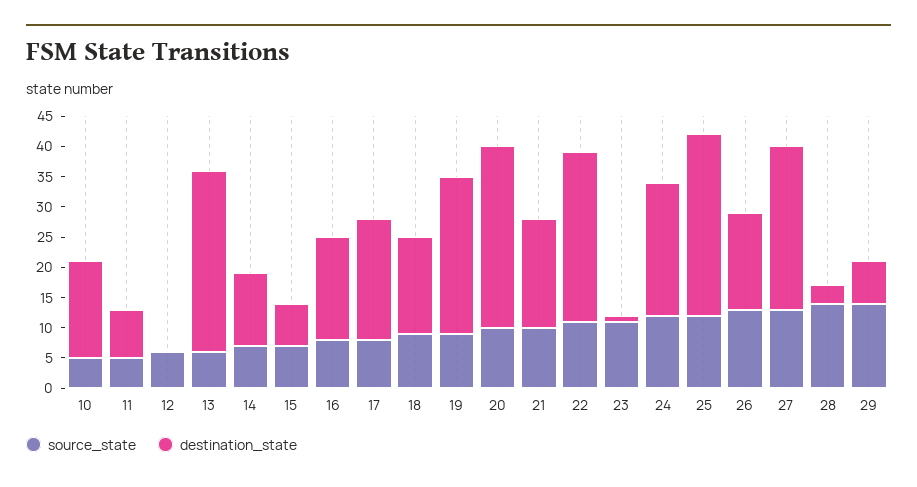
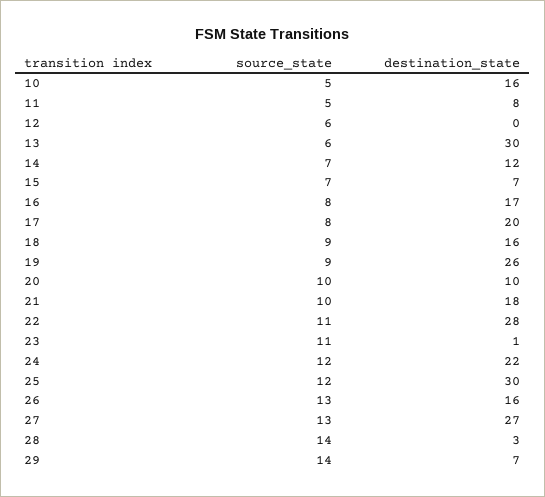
  {
    "source_state": {
      "10": 5,
      "11": 5,
      "12": 6,
      "13": 6,
      "14": 7,
      "15": 7,
      "16": 8,
      "17": 8,
      "18": 9,
      "19": 9,
      "20": 10,
      "21": 10,
      "22": 11,
      "23": 11,
      "24": 12,
      "25": 12,
      "26": 13,
      "27": 13,
      "28": 14,
      "29": 14
    },
    "destination_state": {
      "10": 16,
      "11": 8,
      "12": 0,
      "13": 30,
      "14": 12,
      "15": 7,
      "16": 17,
      "17": 20,
      "18": 16,
      "19": 26,
-     "20": 30,
+     "20": 10,
      "21": 18,
      "22": 28,
      "23": 1,
      "24": 22,
      "25": 30,
      "26": 16,
      "27": 27,
      "28": 3,
      "29": 7
    }
  }

